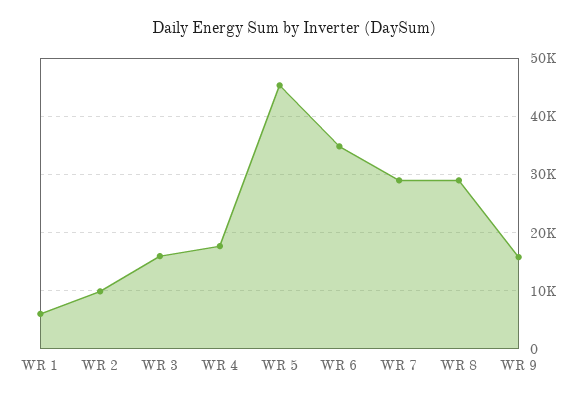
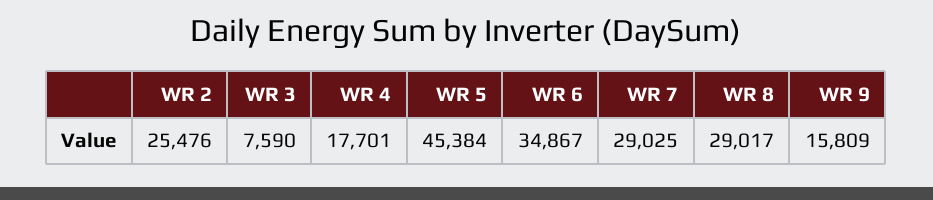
  {
-   "WR 1": 6000,
-   "WR 2": 10000,
+   "WR 2": 25476,
-   "WR 3": 16000,
+   "WR 3": 7590,
    "WR 4": 17701,
    "WR 5": 45384,
    "WR 6": 34867,
    "WR 7": 29025,
    "WR 8": 29017,
    "WR 9": 15809
  }

